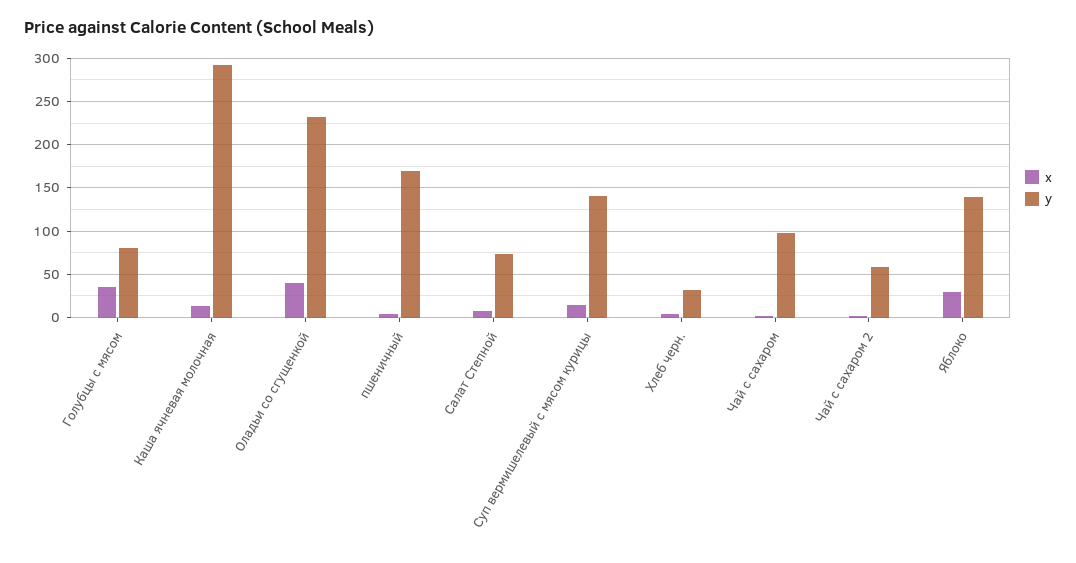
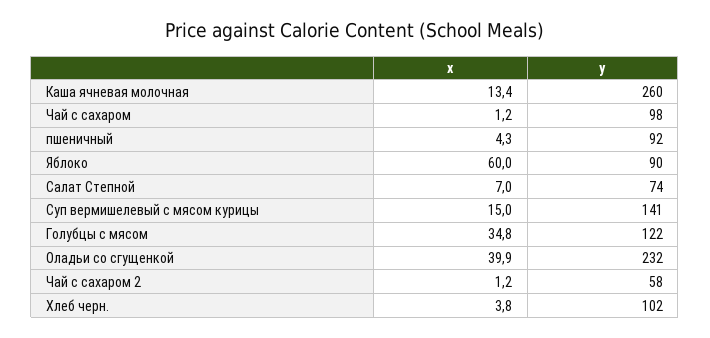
  {
    "x": {
      "Голубцы с мясом": 34.8,
      "Каша ячневая молочная": 13.4,
      "Оладьи со сгущенкой": 39.9,
      "пшеничный": 4.3,
      "Салат Степной": 7,
      "Суп вермишелевый с мясом курицы": 15,
      "Хлеб черн.": 3.8,
      "Чай с сахаром": 1.2,
      "Чай с сахаром 2": 1.2,
-     "Яблоко": 30
+     "Яблоко": 60
    },
    "y": {
-     "Голубцы с мясом": 80,
+     "Голубцы с мясом": 122,
-     "Каша ячневая молочная": 290,
+     "Каша ячневая молочная": 260,
      "Оладьи со сгущенкой": 232,
-     "пшеничный": 170,
+     "пшеничный": 92,
      "Салат Степной": 74,
      "Суп вермишелевый с мясом курицы": 141,
-     "Хлеб черн.": 30,
+     "Хлеб черн.": 102,
      "Чай с сахаром": 98,
      "Чай с сахаром 2": 58,
-     "Яблоко": 140
+     "Яблоко": 90
    }
  }

